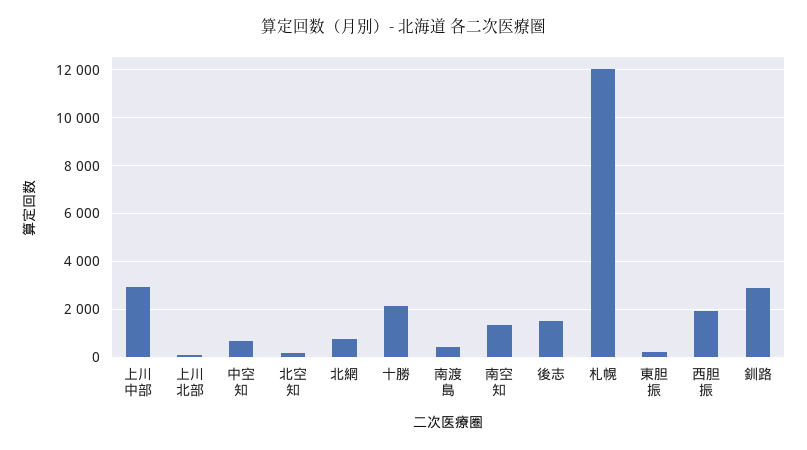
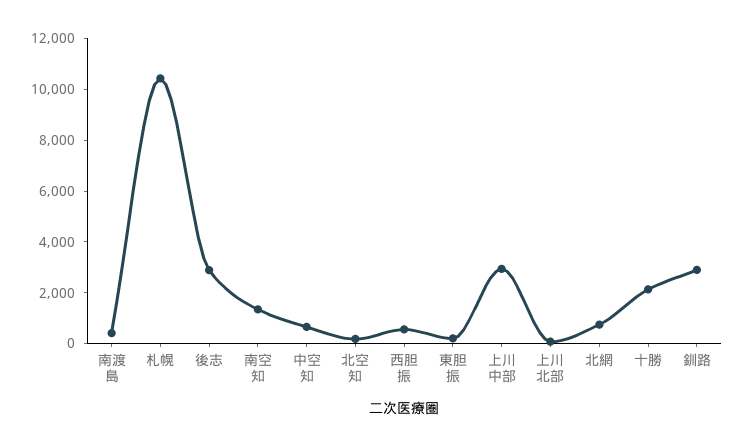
  {
    "上川中部": 3000,
    "上川北部": 0,
    "中空知": 500,
    "北空知": 0,
    "北網": 500,
    "十勝": 2000,
    "南渡島": 500,
    "南空知": 1500,
-   "後志": 1500,
+   "後志": 3000,
-   "札幌": 12000,
+   "札幌": 10500,
    "東胆振": 0,
-   "西胆振": 2000,
+   "西胆振": 500,
    "釧路": 3000
  }

